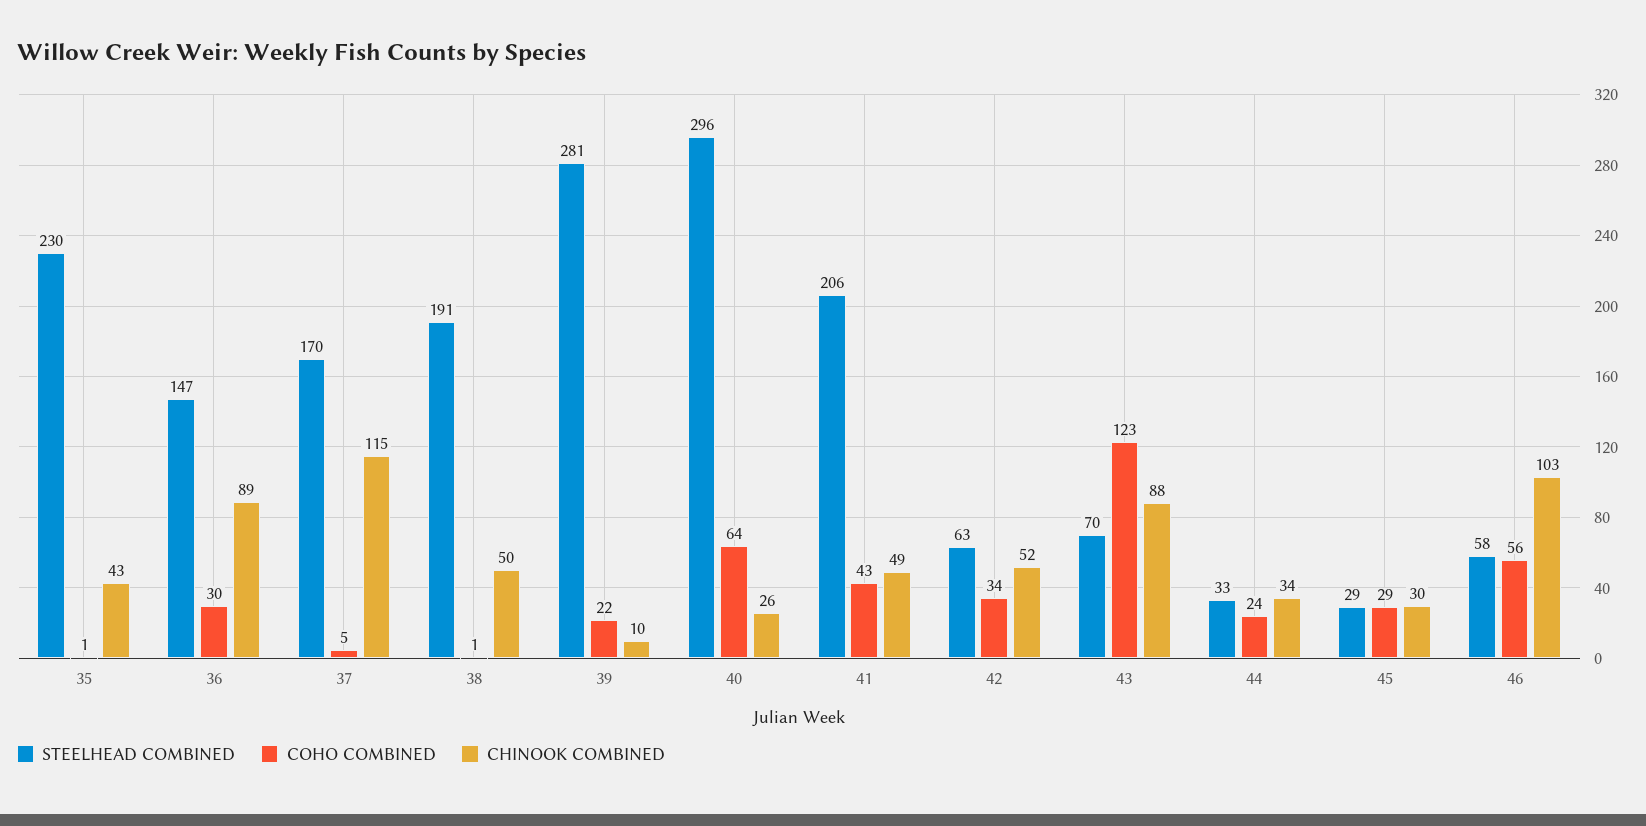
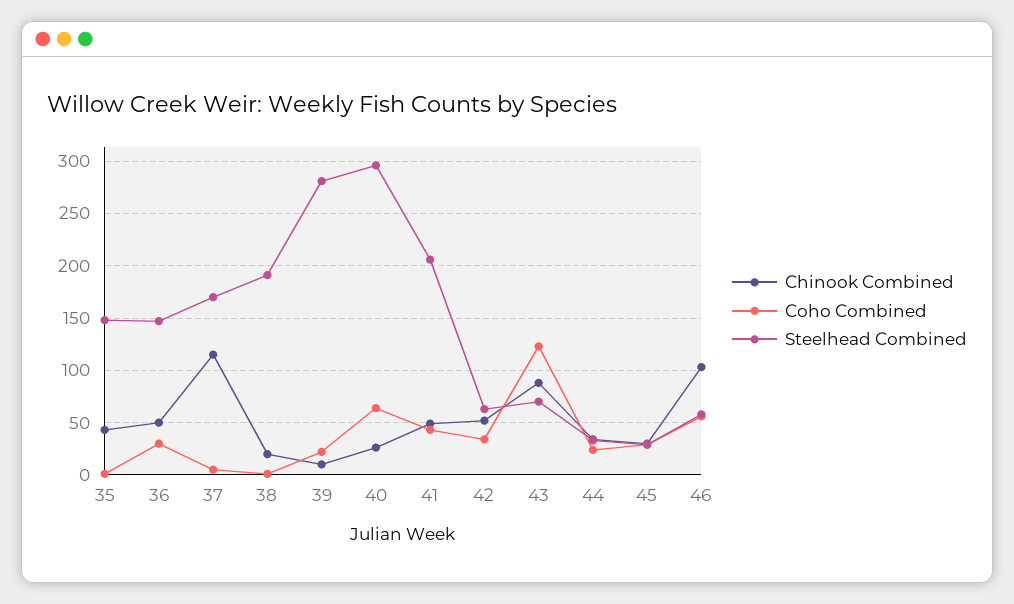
  {
    "STEELHEAD COMBINED": {
-     "35": 230,
+     "35": 150,
      "36": 147,
      "37": 170,
      "38": 191,
      "39": 281,
      "40": 296,
      "41": 206,
      "42": 63,
      "43": 70,
      "44": 33,
      "45": 29,
      "46": 58
    },
    "COHO COMBINED": {
      "35": 1,
      "36": 30,
      "37": 5,
      "38": 1,
      "39": 22,
      "40": 64,
      "41": 43,
      "42": 34,
      "43": 123,
      "44": 24,
      "45": 29,
      "46": 56
    },
    "CHINOOK COMBINED": {
      "35": 43,
-     "36": 89,
+     "36": 50,
      "37": 115,
-     "38": 50,
+     "38": 20,
      "39": 10,
      "40": 26,
      "41": 49,
      "42": 52,
      "43": 88,
      "44": 34,
      "45": 30,
      "46": 103
    }
  }

